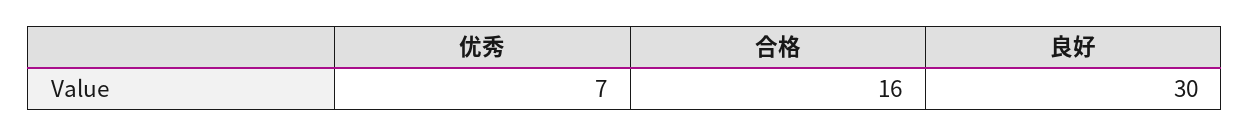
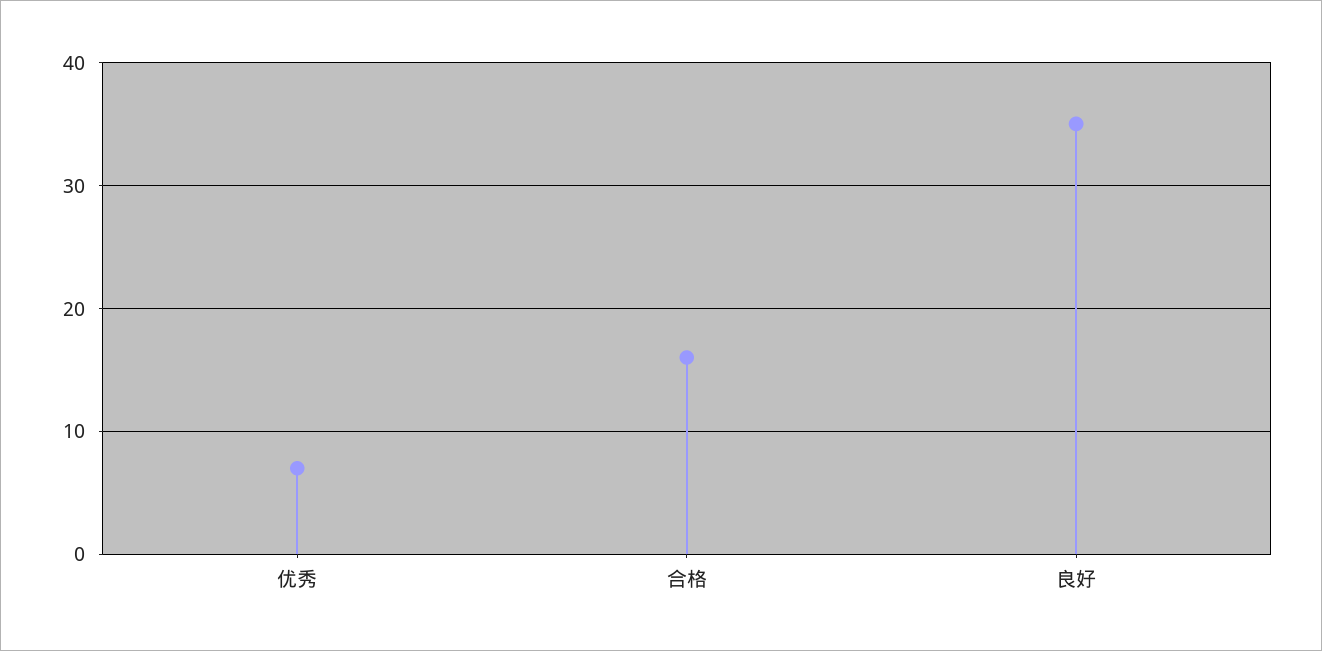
  {
    "优秀": 7,
    "合格": 16,
-   "良好": 30
+   "良好": 35
  }

